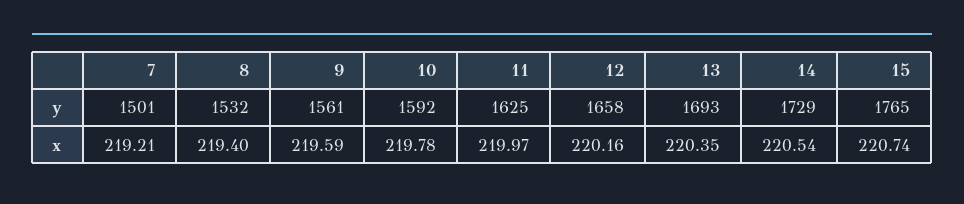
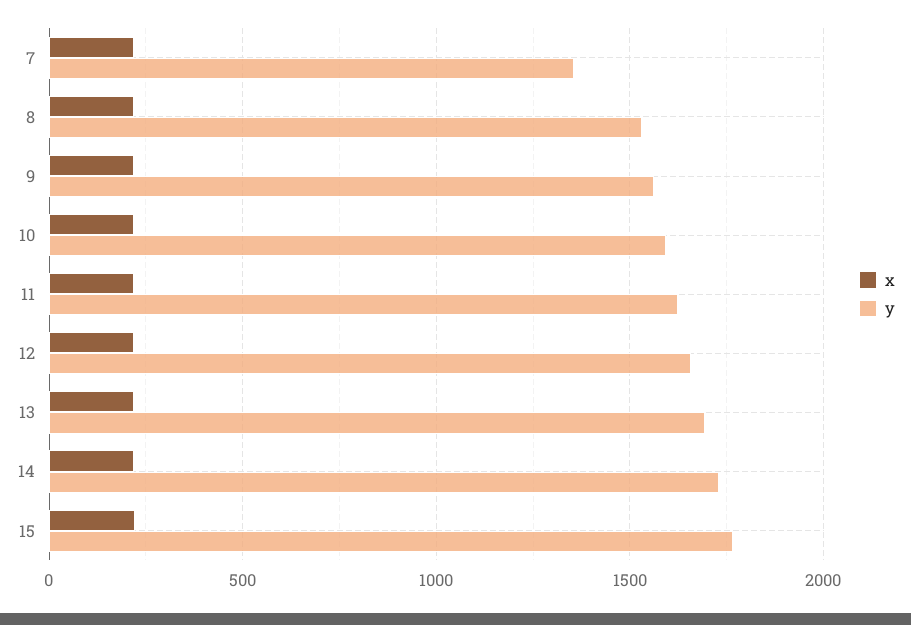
  {
    "y": {
-     "7": 1501,
+     "7": 1350,
      "8": 1532,
      "9": 1561,
      "10": 1592,
      "11": 1625,
      "12": 1658,
      "13": 1693,
      "14": 1729,
      "15": 1765
    },
    "x": {
      "7": 219.21,
      "8": 219.4,
      "9": 219.59,
      "10": 219.78,
      "11": 219.97,
      "12": 220.16,
      "13": 220.35,
      "14": 220.54,
      "15": 220.74
    }
  }

